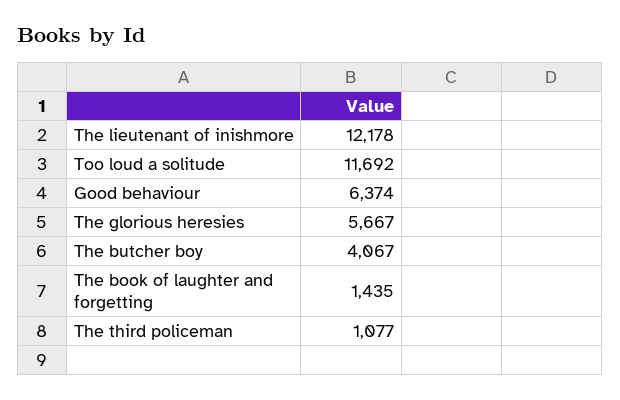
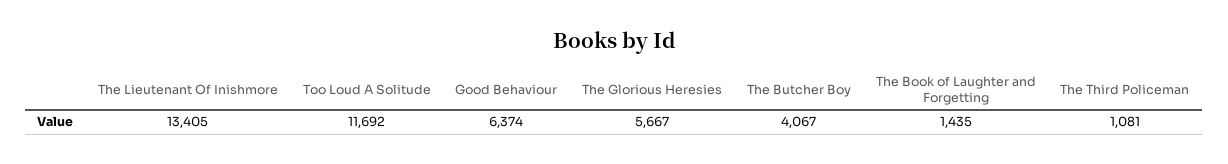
  {
-   "The lieutenant of inishmore": 12178,
+   "The lieutenant of inishmore": 13405,
    "Too loud a solitude": 11692,
    "Good behaviour": 6374,
    "The glorious heresies": 5667,
    "The butcher boy": 4067,
    "The book of laughter and forgetting": 1435,
-   "The third policeman": 1077
+   "The third policeman": 1081
  }

